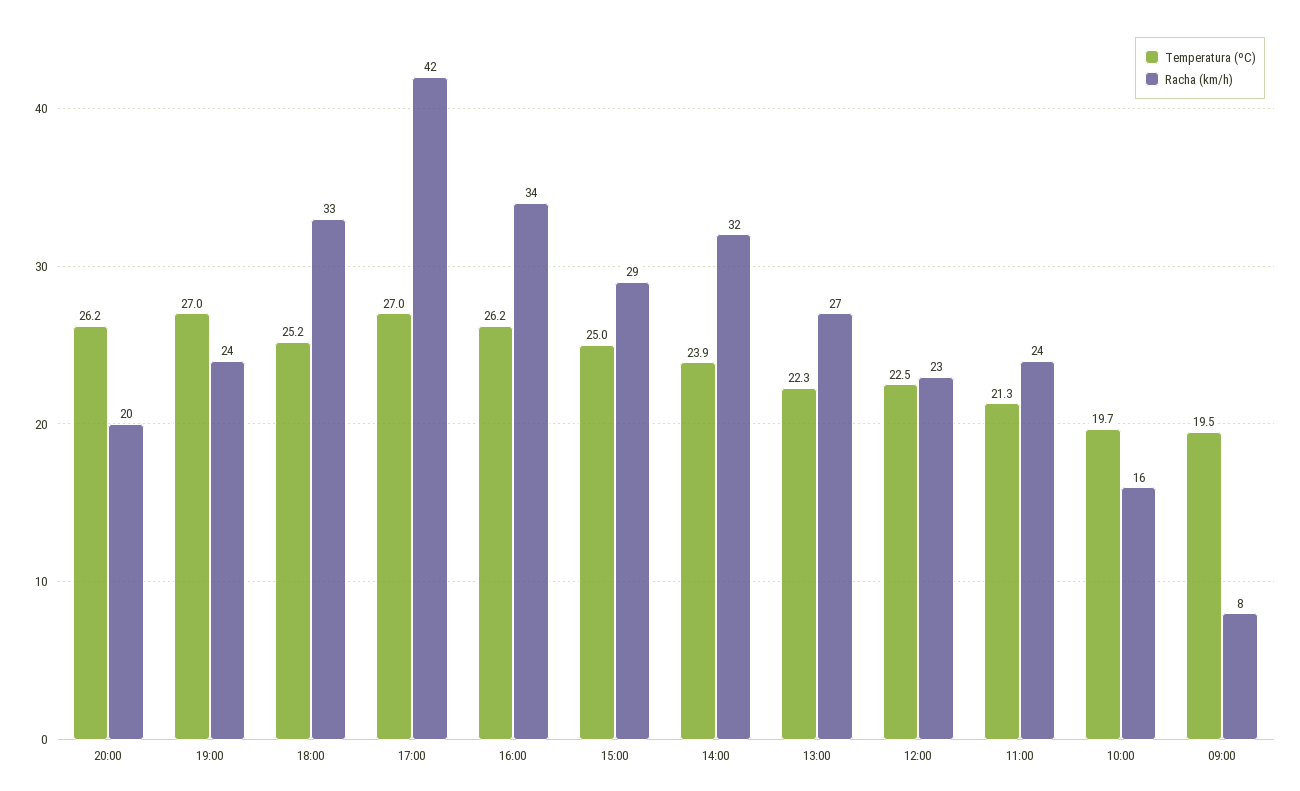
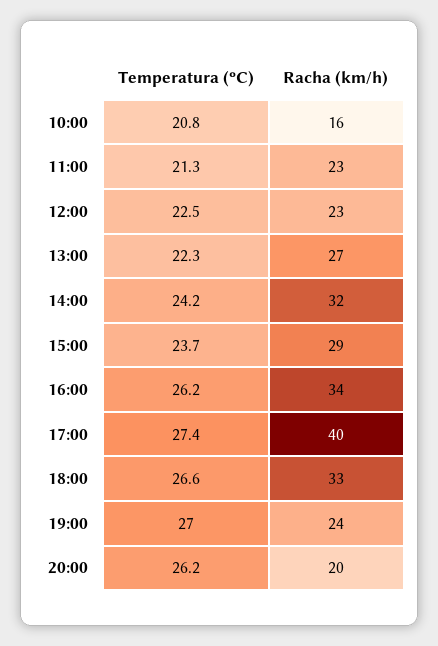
  {
    "Temperatura (ºC)": {
      "20:00": 26.2,
      "19:00": 27,
-     "18:00": 25.2,
+     "18:00": 26.6,
-     "17:00": 27,
+     "17:00": 27.4,
      "16:00": 26.2,
-     "15:00": 25,
+     "15:00": 23.7,
-     "14:00": 23.9,
+     "14:00": 24.2,
      "13:00": 22.3,
      "12:00": 22.5,
      "11:00": 21.3,
-     "10:00": 19.7,
+     "10:00": 20.8
-     "09:00": 19.5
    },
    "Racha (km/h)": {
      "20:00": 20,
      "19:00": 24,
      "18:00": 33,
-     "17:00": 42,
+     "17:00": 40,
      "16:00": 34,
      "15:00": 29,
      "14:00": 32,
      "13:00": 27,
      "12:00": 23,
-     "11:00": 24,
+     "11:00": 23,
-     "10:00": 16,
+     "10:00": 16
-     "09:00": 8
    }
  }

